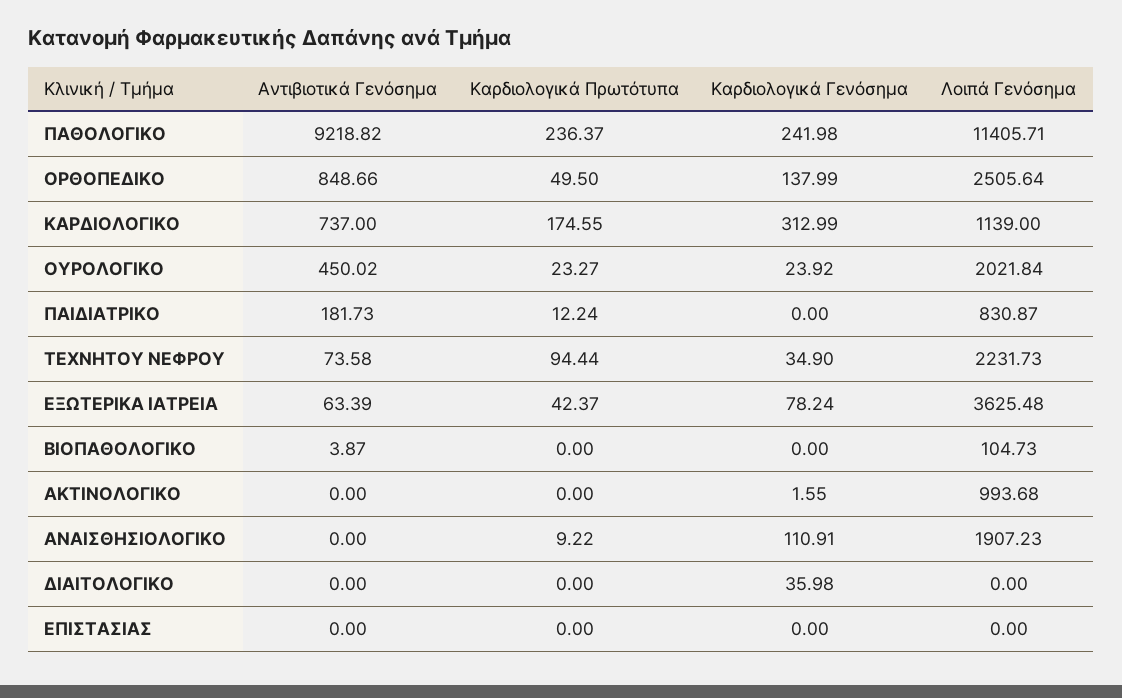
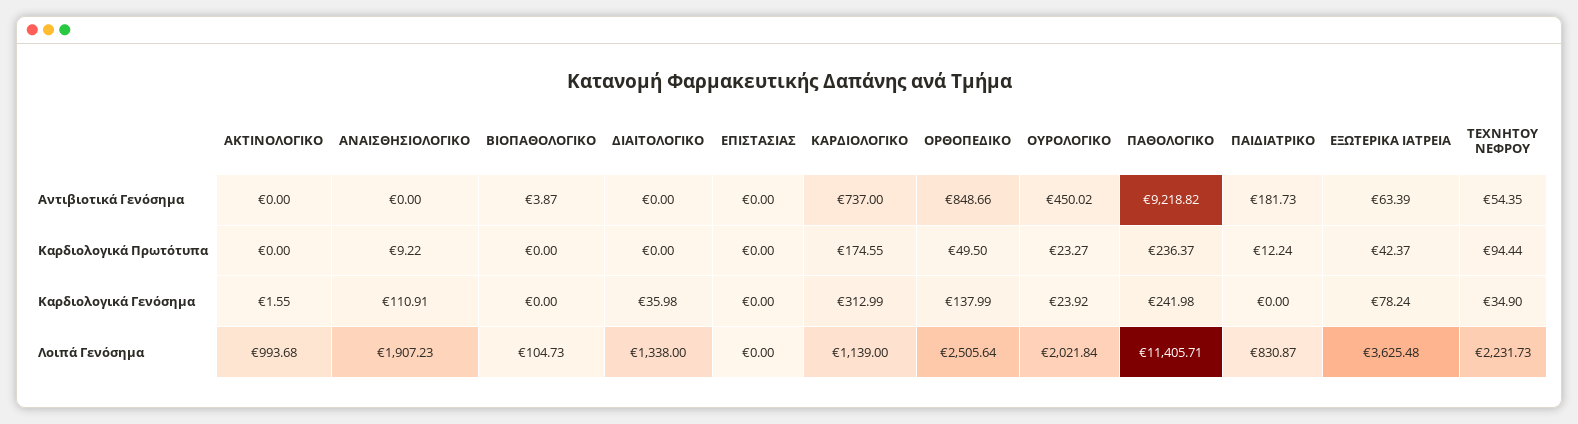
  {
    "Αντιβιοτικά Γενόσημα": {
      "ΠΑΘΟΛΟΓΙΚΟ": 9218.82,
      "ΟΡΘΟΠΕΔΙΚΟ": 848.66,
      "ΚΑΡΔΙΟΛΟΓΙΚΟ": 737,
      "ΟΥΡΟΛΟΓΙΚΟ": 450.02,
      "ΠΑΙΔΙΑΤΡΙΚΟ": 181.73,
-     "ΤΕΧΝΗΤΟΥ ΝΕΦΡΟΥ": 73.58,
+     "ΤΕΧΝΗΤΟΥ ΝΕΦΡΟΥ": 54.35,
      "ΕΞΩΤΕΡΙΚΑ ΙΑΤΡΕΙΑ": 63.39,
      "ΒΙΟΠΑΘΟΛΟΓΙΚΟ": 3.87,
      "ΑΚΤΙΝΟΛΟΓΙΚΟ": 0,
      "ΑΝΑΙΣΘΗΣΙΟΛΟΓΙΚΟ": 0,
      "ΔΙΑΙΤΟΛΟΓΙΚΟ": 0,
      "ΕΠΙΣΤΑΣΙΑΣ": 0
    },
    "Καρδιολογικά Πρωτότυπα": {
      "ΠΑΘΟΛΟΓΙΚΟ": 236.37,
      "ΟΡΘΟΠΕΔΙΚΟ": 49.5,
      "ΚΑΡΔΙΟΛΟΓΙΚΟ": 174.55,
      "ΟΥΡΟΛΟΓΙΚΟ": 23.27,
      "ΠΑΙΔΙΑΤΡΙΚΟ": 12.24,
      "ΤΕΧΝΗΤΟΥ ΝΕΦΡΟΥ": 94.44,
      "ΕΞΩΤΕΡΙΚΑ ΙΑΤΡΕΙΑ": 42.37,
      "ΒΙΟΠΑΘΟΛΟΓΙΚΟ": 0,
      "ΑΚΤΙΝΟΛΟΓΙΚΟ": 0,
      "ΑΝΑΙΣΘΗΣΙΟΛΟΓΙΚΟ": 9.22,
      "ΔΙΑΙΤΟΛΟΓΙΚΟ": 0,
      "ΕΠΙΣΤΑΣΙΑΣ": 0
    },
    "Καρδιολογικά Γενόσημα": {
      "ΠΑΘΟΛΟΓΙΚΟ": 241.98,
      "ΟΡΘΟΠΕΔΙΚΟ": 137.99,
      "ΚΑΡΔΙΟΛΟΓΙΚΟ": 312.99,
      "ΟΥΡΟΛΟΓΙΚΟ": 23.92,
      "ΠΑΙΔΙΑΤΡΙΚΟ": 0,
      "ΤΕΧΝΗΤΟΥ ΝΕΦΡΟΥ": 34.9,
      "ΕΞΩΤΕΡΙΚΑ ΙΑΤΡΕΙΑ": 78.24,
      "ΒΙΟΠΑΘΟΛΟΓΙΚΟ": 0,
      "ΑΚΤΙΝΟΛΟΓΙΚΟ": 1.55,
      "ΑΝΑΙΣΘΗΣΙΟΛΟΓΙΚΟ": 110.91,
      "ΔΙΑΙΤΟΛΟΓΙΚΟ": 35.98,
      "ΕΠΙΣΤΑΣΙΑΣ": 0
    },
    "Λοιπά Γενόσημα": {
      "ΠΑΘΟΛΟΓΙΚΟ": 11405.71,
      "ΟΡΘΟΠΕΔΙΚΟ": 2505.64,
      "ΚΑΡΔΙΟΛΟΓΙΚΟ": 1139,
      "ΟΥΡΟΛΟΓΙΚΟ": 2021.84,
      "ΠΑΙΔΙΑΤΡΙΚΟ": 830.87,
      "ΤΕΧΝΗΤΟΥ ΝΕΦΡΟΥ": 2231.73,
      "ΕΞΩΤΕΡΙΚΑ ΙΑΤΡΕΙΑ": 3625.48,
      "ΒΙΟΠΑΘΟΛΟΓΙΚΟ": 104.73,
      "ΑΚΤΙΝΟΛΟΓΙΚΟ": 993.68,
      "ΑΝΑΙΣΘΗΣΙΟΛΟΓΙΚΟ": 1907.23,
-     "ΔΙΑΙΤΟΛΟΓΙΚΟ": 0,
+     "ΔΙΑΙΤΟΛΟΓΙΚΟ": 1338,
      "ΕΠΙΣΤΑΣΙΑΣ": 0
    }
  }

